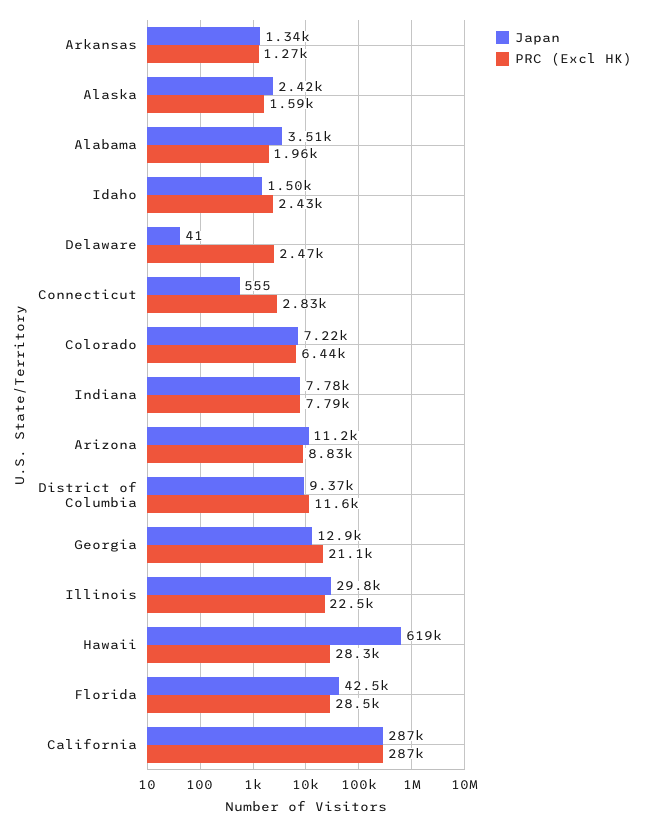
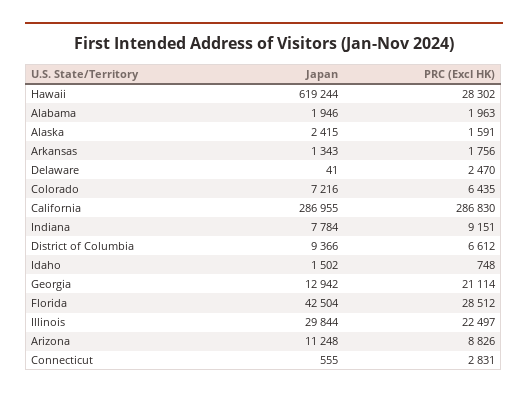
  {
    "Japan": {
      "Arkansas": 1343,
      "Alaska": 2415,
-     "Alabama": 3510,
+     "Alabama": 1946,
      "Idaho": 1502,
      "Delaware": 41,
      "Connecticut": 555,
      "Colorado": 7216,
      "Indiana": 7784,
      "Arizona": 11248,
      "District of Columbia": 9366,
      "Georgia": 12942,
      "Illinois": 29844,
      "Hawaii": 619244,
      "Florida": 42504,
      "California": 286955
    },
    "PRC (Excl HK)": {
-     "Arkansas": 1270,
+     "Arkansas": 1756,
      "Alaska": 1591,
      "Alabama": 1963,
-     "Idaho": 2430,
+     "Idaho": 748,
      "Delaware": 2470,
      "Connecticut": 2831,
      "Colorado": 6435,
-     "Indiana": 7790,
+     "Indiana": 9151,
      "Arizona": 8826,
-     "District of Columbia": 11600,
+     "District of Columbia": 6612,
      "Georgia": 21114,
      "Illinois": 22497,
      "Hawaii": 28302,
      "Florida": 28512,
      "California": 286830
    }
  }

